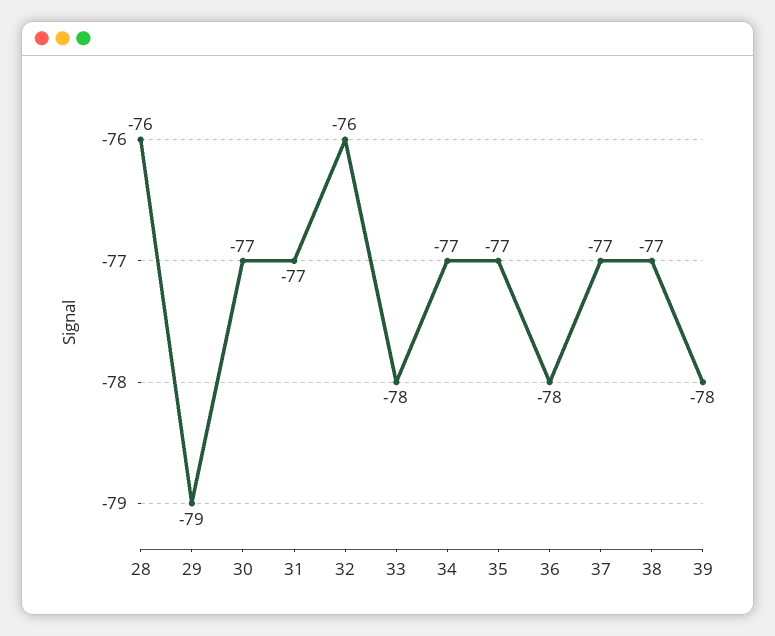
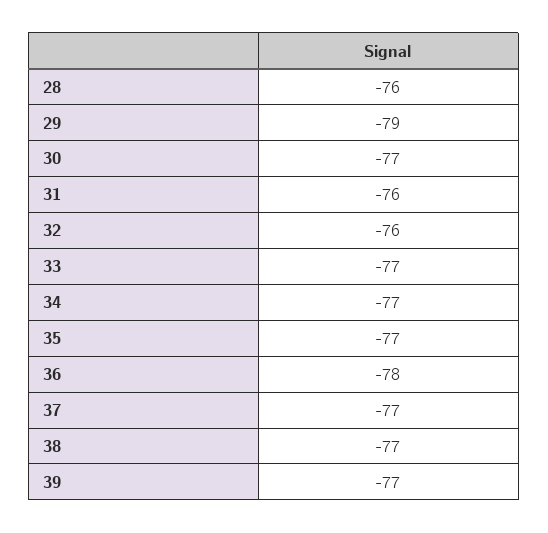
  {
    "28": -76,
    "29": -79,
    "30": -77,
-   "31": -77,
+   "31": -76,
    "32": -76,
-   "33": -78,
+   "33": -77,
    "34": -77,
    "35": -77,
    "36": -78,
    "37": -77,
    "38": -77,
-   "39": -78
+   "39": -77
  }

